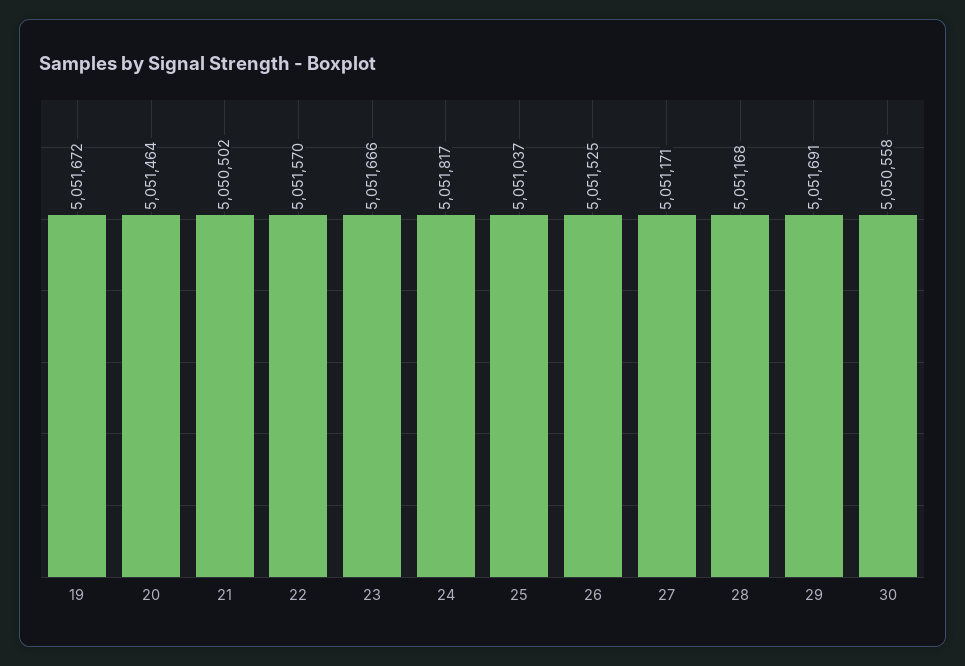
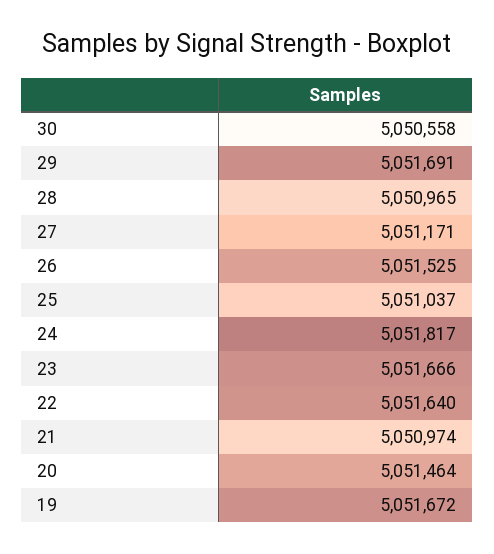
  {
    "19": 5051672,
    "20": 5051464,
-   "21": 5050502,
+   "21": 5050974,
-   "22": 5051570,
+   "22": 5051640,
    "23": 5051666,
    "24": 5051817,
    "25": 5051037,
    "26": 5051525,
    "27": 5051171,
-   "28": 5051168,
+   "28": 5050965,
    "29": 5051691,
    "30": 5050558
  }

